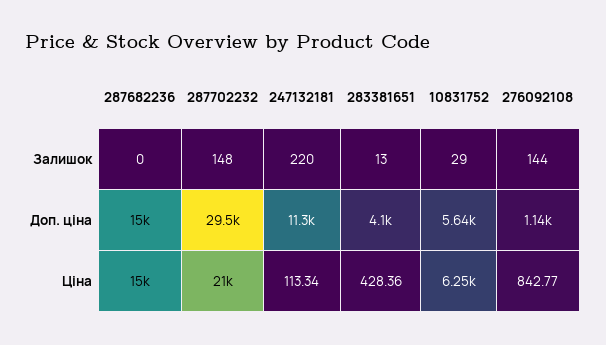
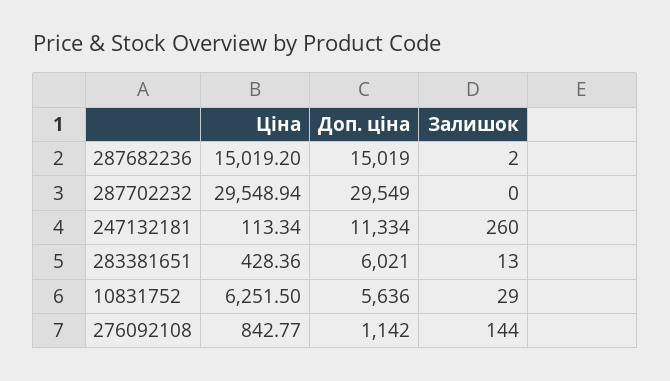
  {
    "287682236": {
-     "Залишок": 0,
+     "Залишок": 2,
      "Доп. ціна": 15019,
      "Ціна": 15019.2
    },
    "287702232": {
-     "Залишок": 148,
+     "Залишок": 0,
      "Доп. ціна": 29549,
-     "Ціна": 21000
+     "Ціна": 29548.94
    },
    "247132181": {
-     "Залишок": 220,
+     "Залишок": 260,
      "Доп. ціна": 11334,
      "Ціна": 113.34
    },
    "283381651": {
      "Залишок": 13,
-     "Доп. ціна": 4100,
+     "Доп. ціна": 6021,
      "Ціна": 428.36
    },
    "10831752": {
      "Залишок": 29,
      "Доп. ціна": 5636,
      "Ціна": 6251.5
    },
    "276092108": {
      "Залишок": 144,
      "Доп. ціна": 1142,
      "Ціна": 842.77
    }
  }

